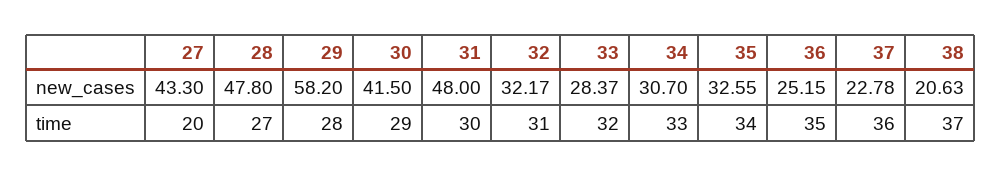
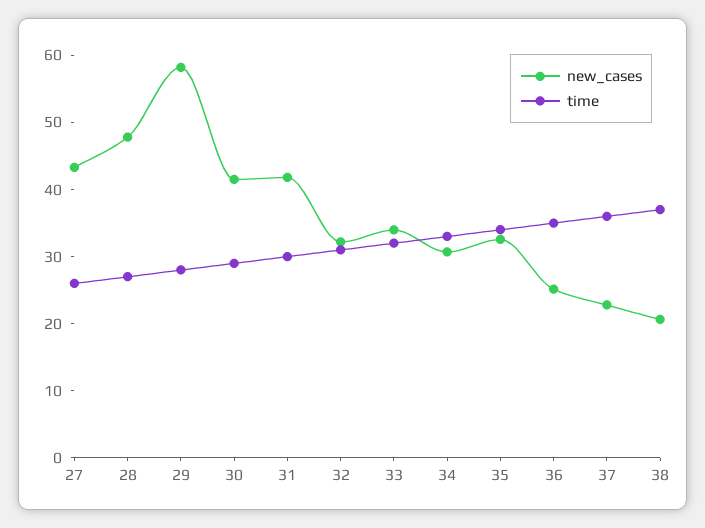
  {
    "new_cases": {
      "27": 43.3,
      "28": 47.8,
      "29": 58.2,
      "30": 41.5,
-     "31": 48,
+     "31": 42,
      "32": 32.17,
-     "33": 28.37,
+     "33": 34,
      "34": 30.7,
      "35": 32.55,
      "36": 25.15,
      "37": 22.78,
      "38": 20.63
    },
    "time": {
-     "27": 20,
+     "27": 26,
      "28": 27,
      "29": 28,
      "30": 29,
      "31": 30,
      "32": 31,
      "33": 32,
      "34": 33,
      "35": 34,
      "36": 35,
      "37": 36,
      "38": 37
    }
  }

